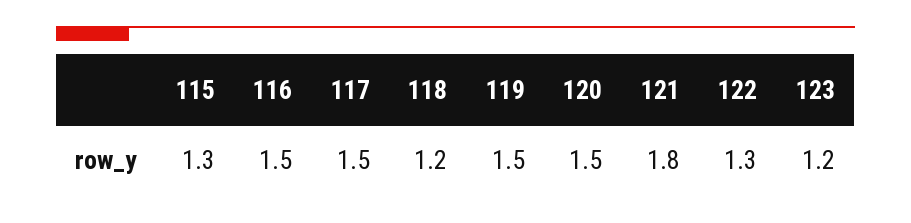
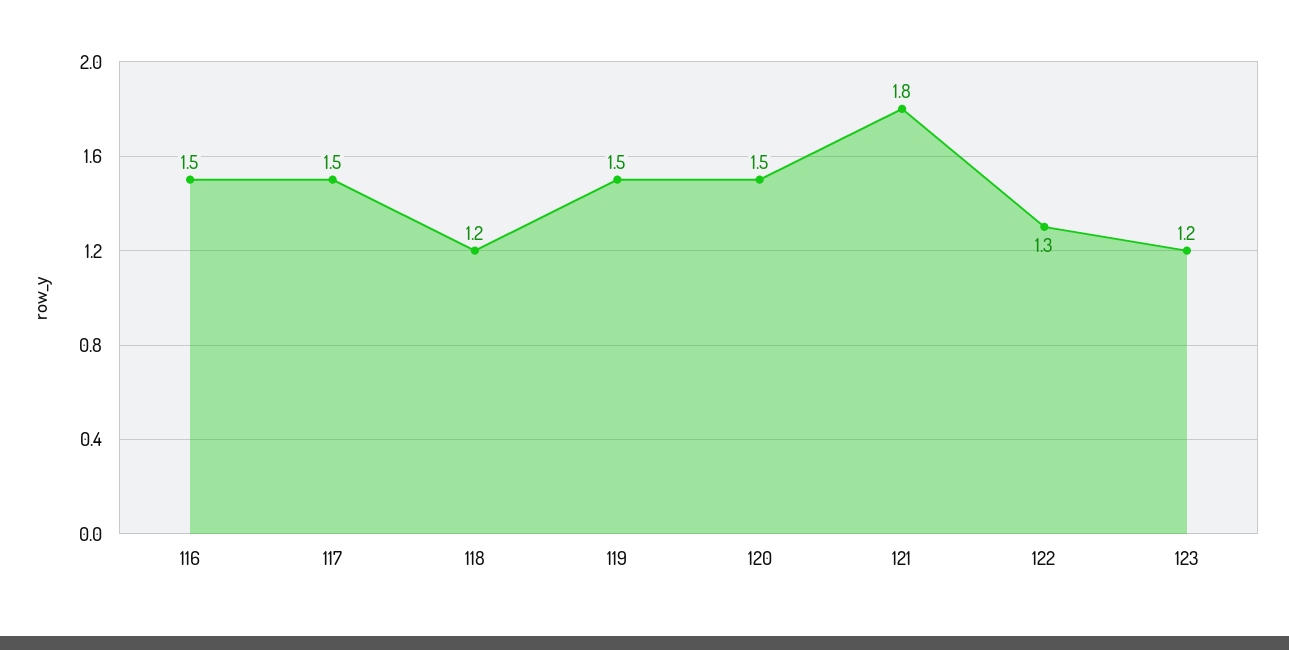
  {
-   "115": 1.3,
    "116": 1.5,
    "117": 1.5,
    "118": 1.2,
    "119": 1.5,
    "120": 1.5,
    "121": 1.8,
    "122": 1.3,
    "123": 1.2
  }

